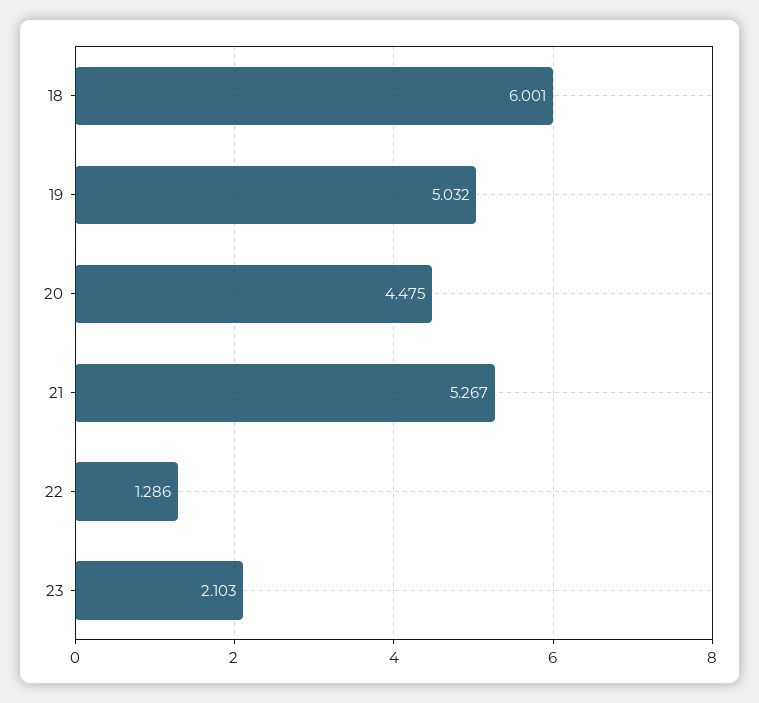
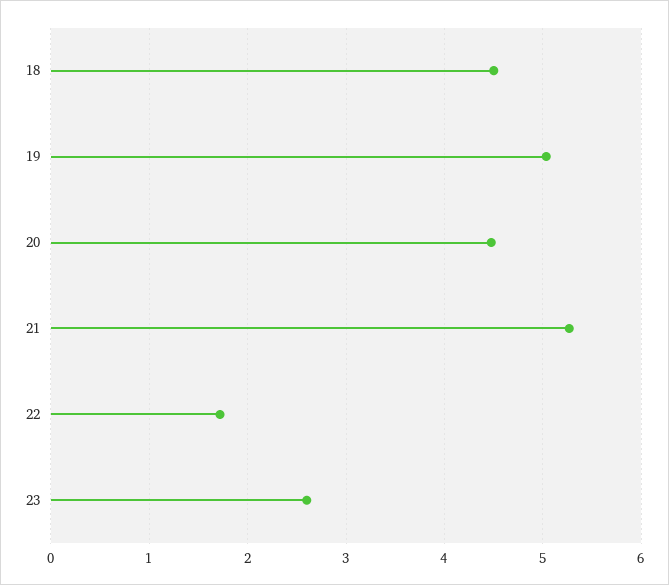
  {
-   "18": 6.001,
+   "18": 4.5,
    "19": 5.032,
    "20": 4.475,
    "21": 5.267,
-   "22": 1.286,
+   "22": 1.7,
-   "23": 2.103
+   "23": 2.6
  }

